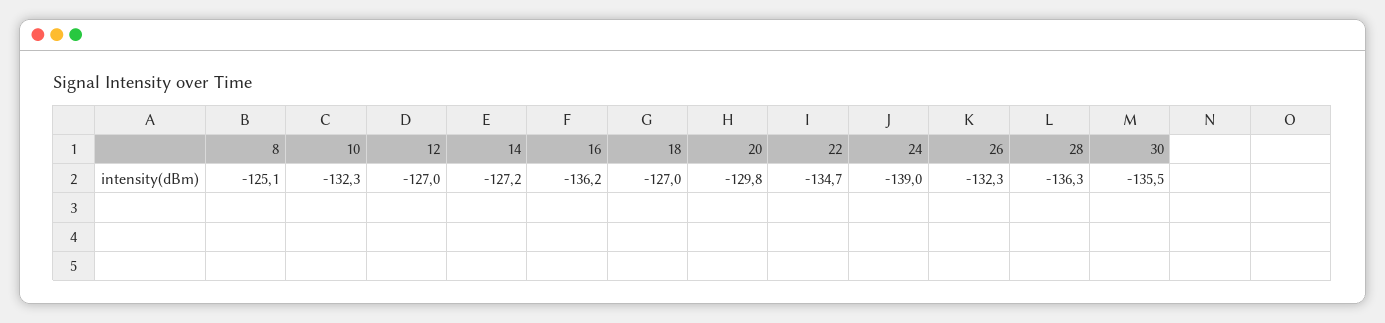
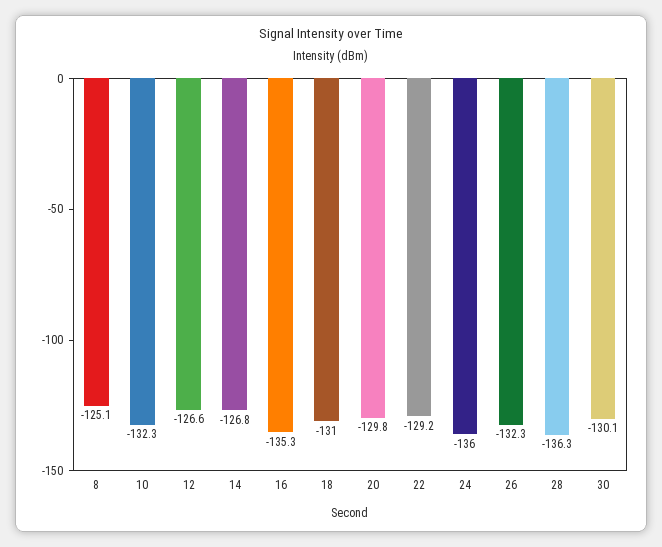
  {
    "8": -125.1,
    "10": -132.3,
-   "12": -127,
+   "12": -126.6,
-   "14": -127.2,
+   "14": -126.8,
-   "16": -136.2,
+   "16": -135.3,
-   "18": -127,
+   "18": -131,
    "20": -129.8,
-   "22": -134.7,
+   "22": -129.2,
-   "24": -139,
+   "24": -136,
    "26": -132.3,
    "28": -136.3,
-   "30": -135.5
+   "30": -130.1
  }

